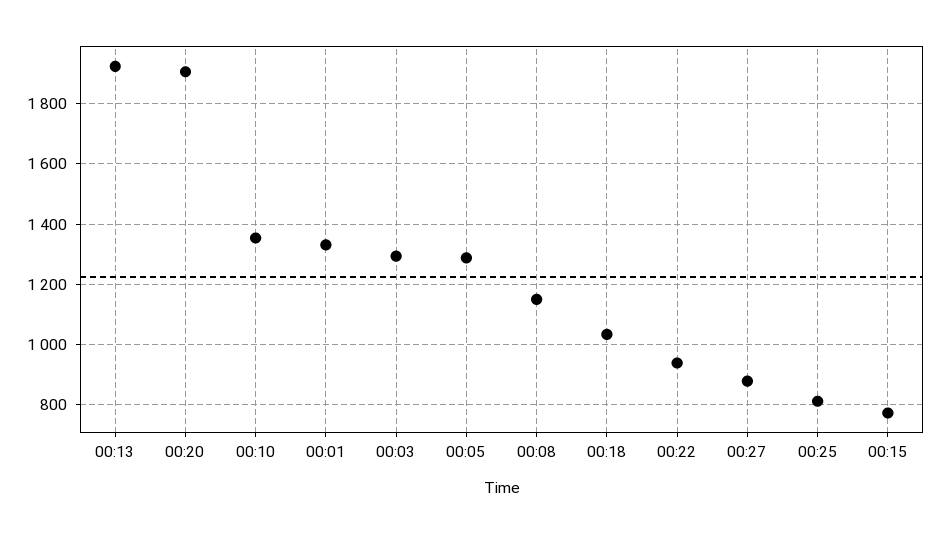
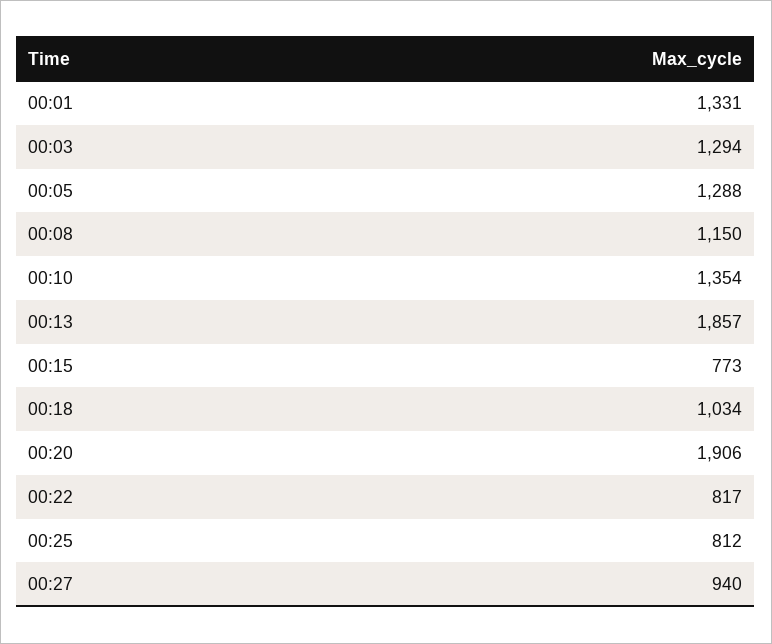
  {
-   "00:13": 1920,
+   "00:13": 1857,
    "00:20": 1906,
    "00:10": 1354,
    "00:01": 1331,
    "00:03": 1294,
    "00:05": 1288,
    "00:08": 1150,
    "00:18": 1034,
-   "00:22": 940,
+   "00:22": 817,
-   "00:27": 880,
+   "00:27": 940,
    "00:25": 812,
    "00:15": 773
  }

